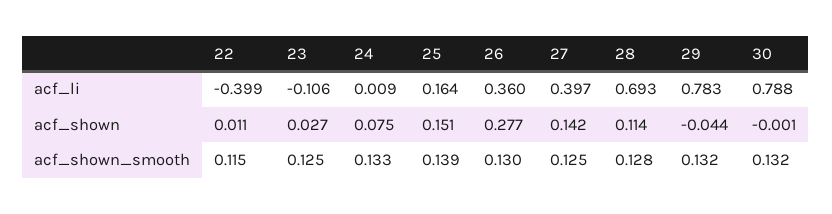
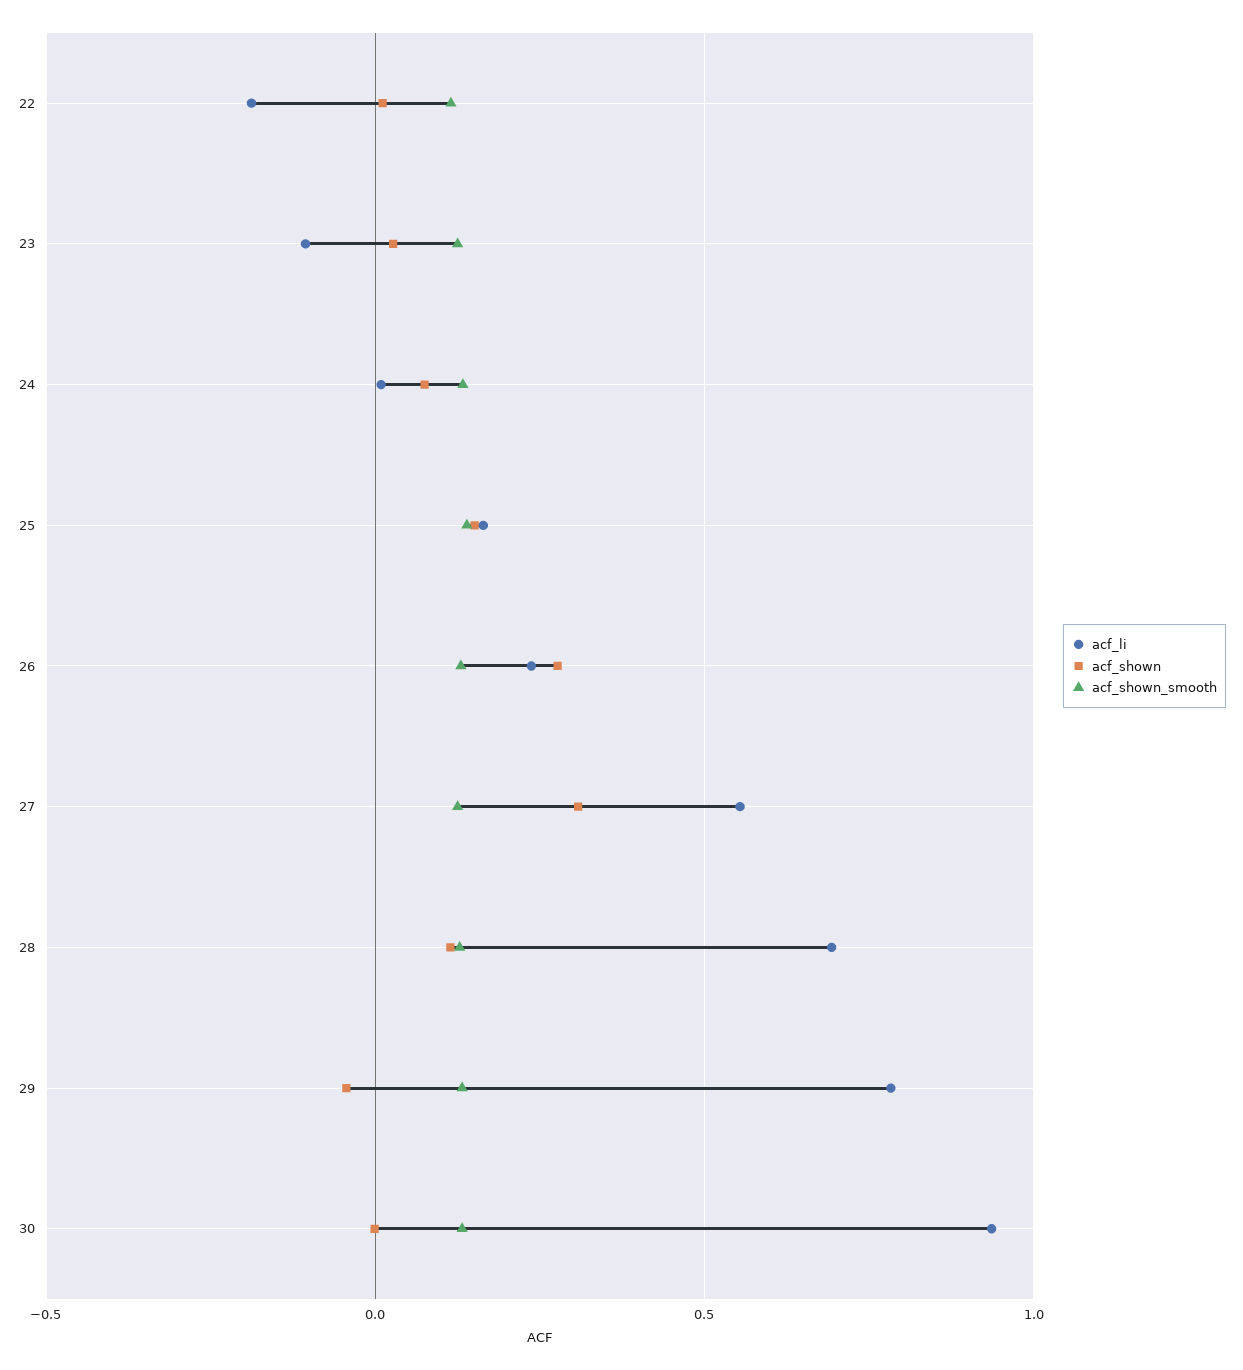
  {
    "acf_li": {
-     "22": -0.399,
+     "22": -0.2,
      "23": -0.106,
      "24": 0.009,
      "25": 0.164,
-     "26": 0.36,
+     "26": 0.25,
-     "27": 0.397,
+     "27": 0.55,
      "28": 0.693,
      "29": 0.783,
-     "30": 0.788
+     "30": 0.95
    },
    "acf_shown": {
      "22": 0.011,
      "23": 0.027,
      "24": 0.075,
      "25": 0.151,
      "26": 0.277,
-     "27": 0.142,
+     "27": 0.3,
      "28": 0.114,
      "29": -0.044,
      "30": -0.001
    },
    "acf_shown_smooth": {
      "22": 0.115,
      "23": 0.125,
      "24": 0.133,
      "25": 0.139,
      "26": 0.13,
      "27": 0.125,
      "28": 0.128,
      "29": 0.132,
      "30": 0.132
    }
  }

